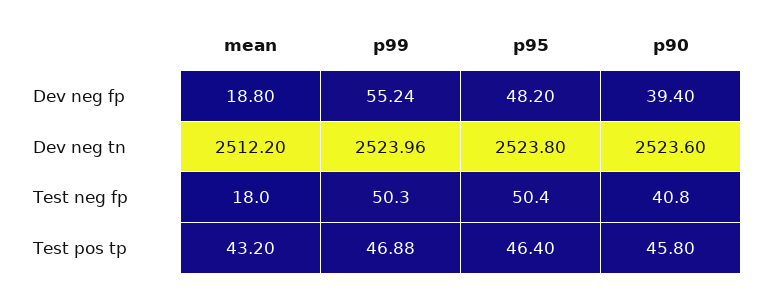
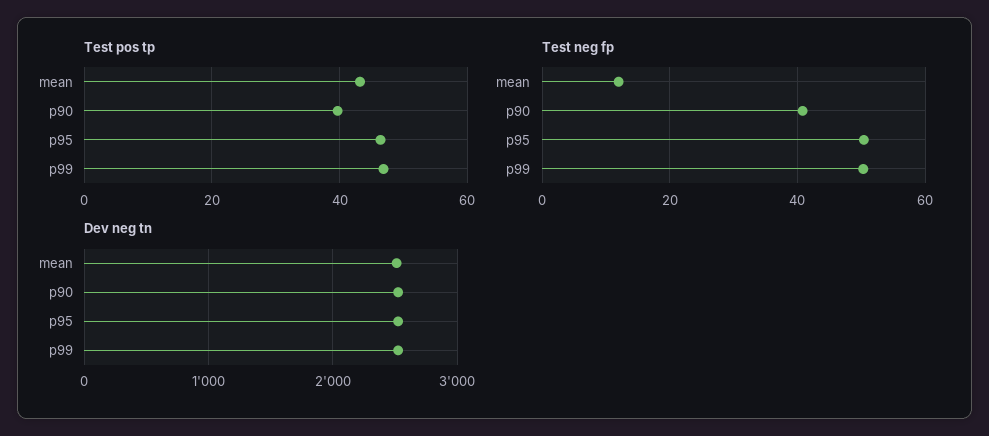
  {
-   "Dev neg fp": {
-     "mean": 18.8,
-     "p99": 55.24,
-     "p95": 48.2,
-     "p90": 39.4
-   },
    "Dev neg tn": {
      "mean": 2512.2,
      "p99": 2523.96,
      "p95": 2523.8,
      "p90": 2523.6
    },
    "Test neg fp": {
-     "mean": 18,
+     "mean": 12,
      "p99": 50.3,
      "p95": 50.4,
      "p90": 40.8
    },
    "Test pos tp": {
      "mean": 43.2,
      "p99": 46.88,
      "p95": 46.4,
-     "p90": 45.8
+     "p90": 40
    }
  }

